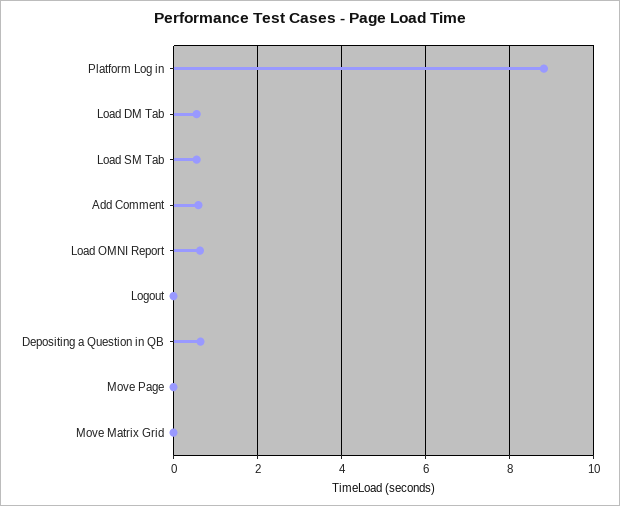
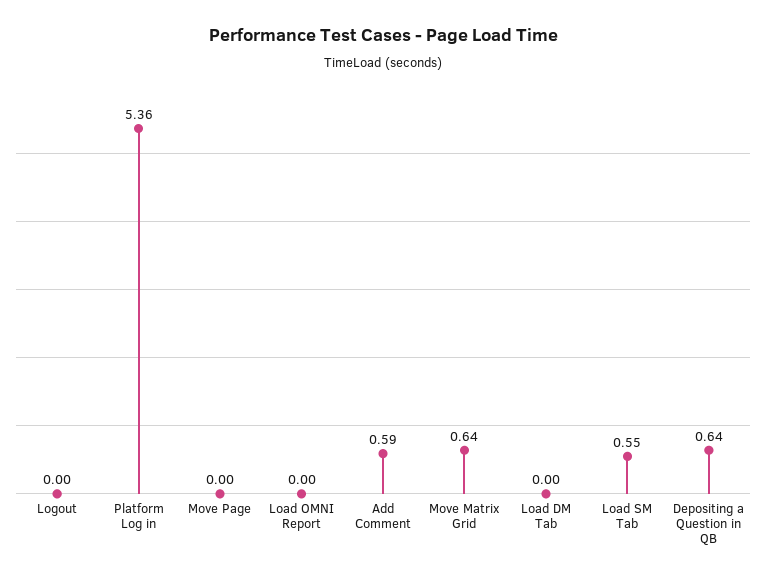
  {
-   "Platform Log in": 8.8,
+   "Platform Log in": 5.36,
-   "Load DM Tab": 0.6,
+   "Load DM Tab": 0,
    "Load SM Tab": 0.55,
    "Add Comment": 0.59,
-   "Load OMNI Report": 0.6,
+   "Load OMNI Report": 0,
    "Logout": 0,
    "Depositing a Question in QB": 0.64,
    "Move Page": 0,
-   "Move Matrix Grid": 0
+   "Move Matrix Grid": 0.64
  }

